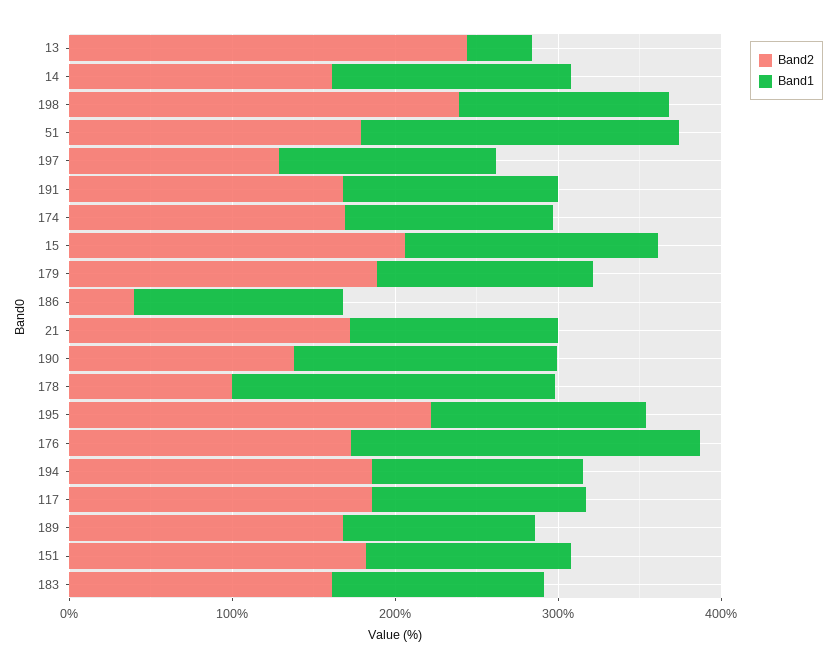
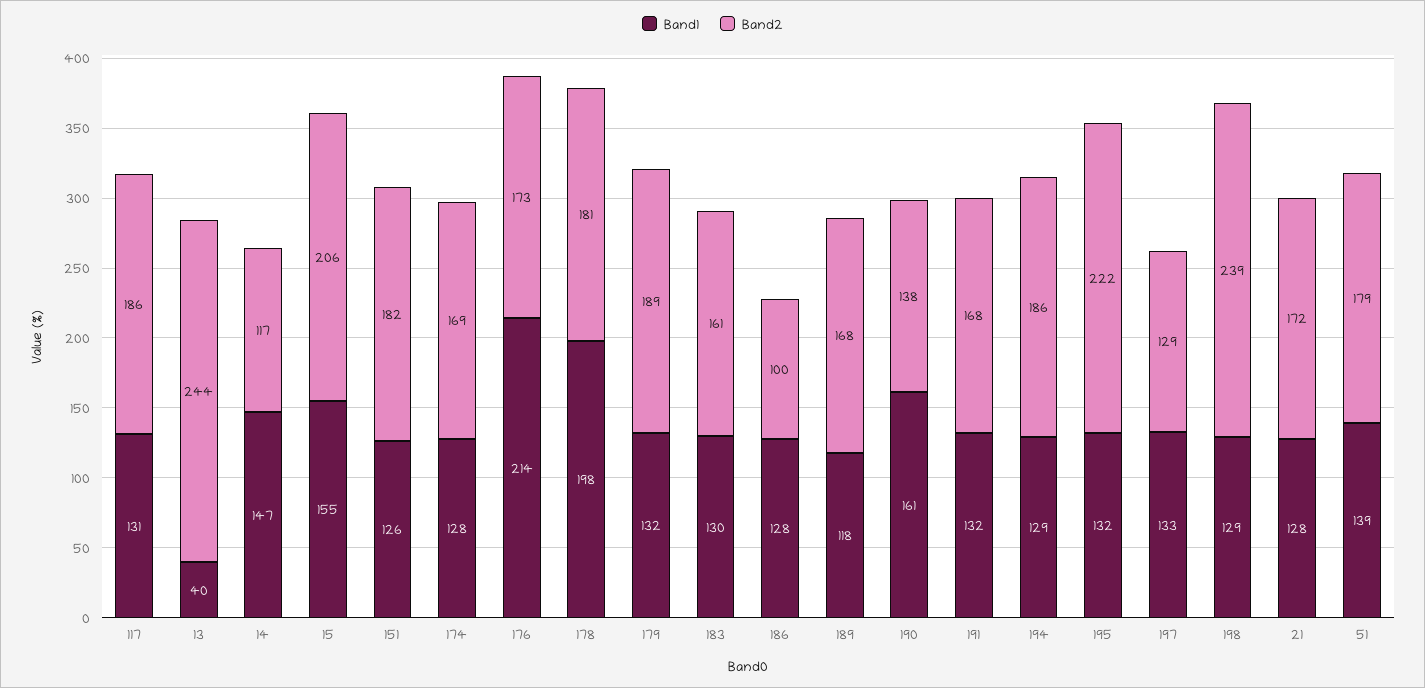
  {
    "Band2": {
      "13": 244,
-     "14": 160,
+     "14": 117,
      "198": 239,
      "51": 179,
      "197": 129,
      "191": 168,
      "174": 169,
      "15": 206,
      "179": 189,
-     "186": 40,
+     "186": 100,
      "21": 172,
      "190": 138,
-     "178": 100,
+     "178": 181,
      "195": 222,
      "176": 173,
      "194": 186,
      "117": 186,
      "189": 168,
      "151": 182,
      "183": 161
    },
    "Band1": {
      "13": 40,
      "14": 147,
      "198": 129,
-     "51": 200,
+     "51": 139,
      "197": 133,
      "191": 132,
      "174": 128,
      "15": 155,
      "179": 132,
      "186": 128,
      "21": 128,
      "190": 161,
      "178": 198,
      "195": 132,
      "176": 214,
      "194": 129,
      "117": 131,
      "189": 118,
      "151": 126,
      "183": 130
    }
  }

